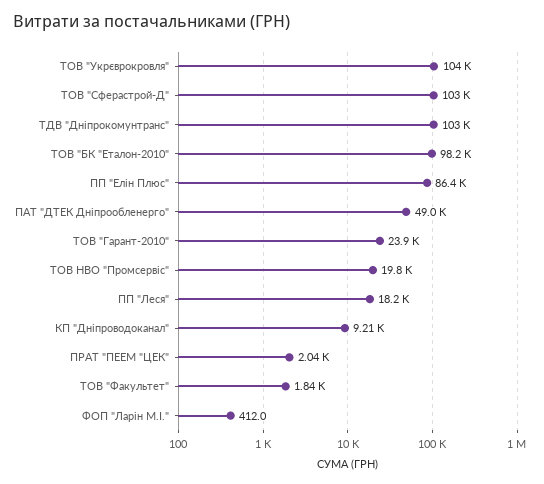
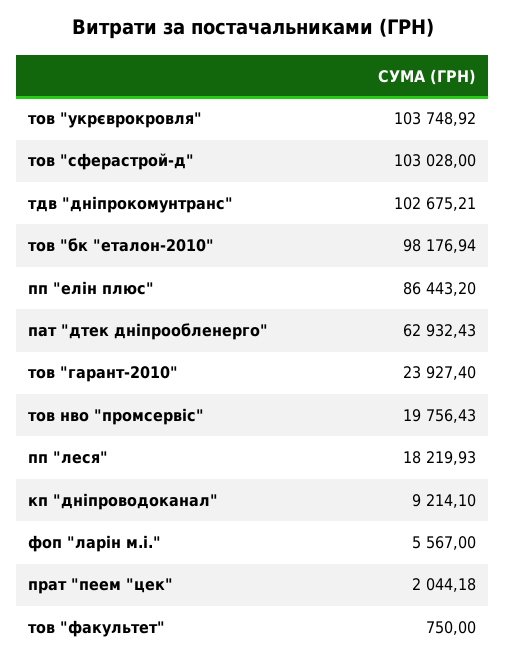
  {
    "ТОВ \"Укрєврокровля\"": 103748.92,
    "ТОВ \"Сферастрой-Д\"": 103028,
    "ТДВ \"Дніпрокомунтранс\"": 102675.21,
    "ТОВ \"БК \"Еталон-2010\"": 98176.94,
    "ПП \"Елін Плюс\"": 86443.2,
-   "ПАТ \"ДТЕК Дніпрообленерго\"": 49000,
+   "ПАТ \"ДТЕК Дніпрообленерго\"": 62932.43,
    "ТОВ \"Гарант-2010\"": 23927.4,
    "ТОВ НВО \"Промсервіс\"": 19756.43,
    "ПП \"Леся\"": 18219.93,
    "КП \"Дніпроводоканал\"": 9214.1,
    "ПРАТ \"ПЕЕМ \"ЦЕК\"": 2044.18,
-   "ТОВ \"Факультет\"": 1840,
+   "ТОВ \"Факультет\"": 750,
-   "ФОП \"Ларін М.І.\"": 412
+   "ФОП \"Ларін М.І.\"": 5567
  }

